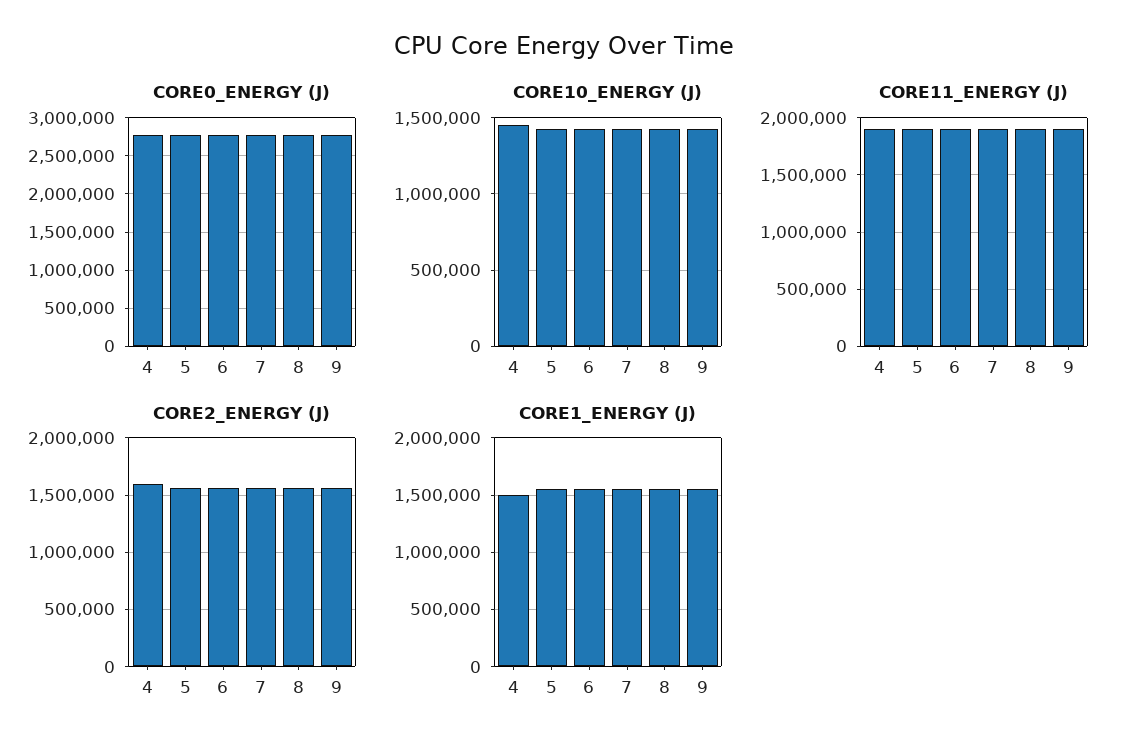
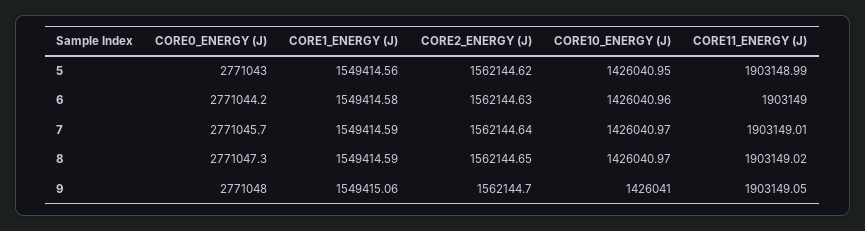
  {
    "CORE0_ENERGY (J)": {
-     "4": 2800000,
      "5": 2771043,
      "6": 2771044.2,
      "7": 2771045.7,
      "8": 2771047.3,
      "9": 2771048
    },
    "CORE10_ENERGY (J)": {
-     "4": 1450000,
      "5": 1426040.95,
      "6": 1426040.96,
      "7": 1426040.97,
      "8": 1426040.97,
      "9": 1426041
    },
    "CORE11_ENERGY (J)": {
-     "4": 1900000,
      "5": 1903148.99,
      "6": 1903149,
      "7": 1903149.01,
      "8": 1903149.02,
      "9": 1903149.05
    },
    "CORE2_ENERGY (J)": {
-     "4": 1600000,
      "5": 1562144.62,
      "6": 1562144.63,
      "7": 1562144.64,
      "8": 1562144.65,
      "9": 1562144.7
    },
    "CORE1_ENERGY (J)": {
-     "4": 1500000,
      "5": 1549414.56,
      "6": 1549414.58,
      "7": 1549414.59,
      "8": 1549414.59,
      "9": 1549415.06
    }
  }

